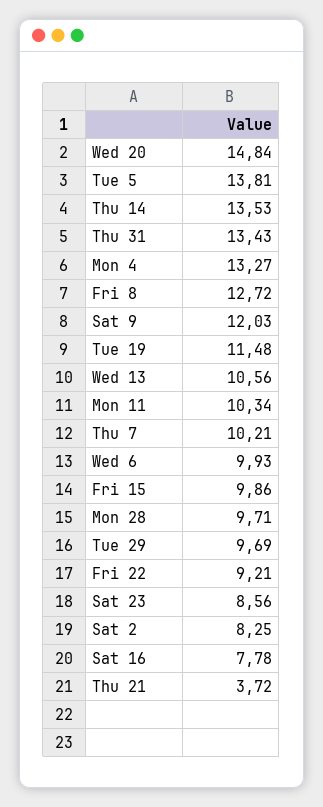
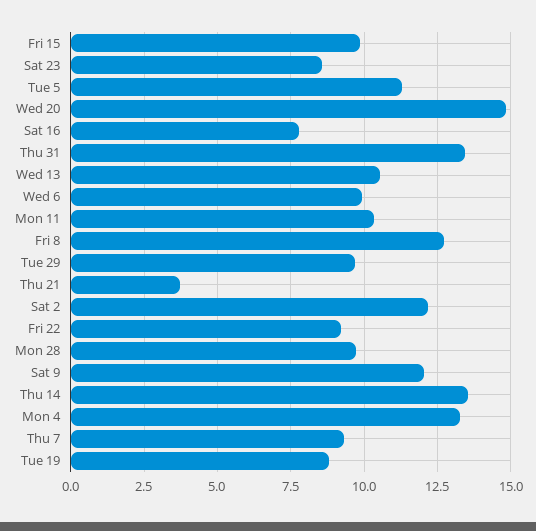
  {
    "Wed 20": 14.84,
-   "Tue 5": 13.81,
+   "Tue 5": 11.25,
    "Thu 14": 13.53,
    "Thu 31": 13.43,
    "Mon 4": 13.27,
    "Fri 8": 12.72,
    "Sat 9": 12.03,
-   "Tue 19": 11.48,
+   "Tue 19": 8.75,
    "Wed 13": 10.56,
    "Mon 11": 10.34,
-   "Thu 7": 10.21,
+   "Thu 7": 9.25,
    "Wed 6": 9.93,
    "Fri 15": 9.86,
    "Mon 28": 9.71,
    "Tue 29": 9.69,
    "Fri 22": 9.21,
    "Sat 23": 8.56,
-   "Sat 2": 8.25,
+   "Sat 2": 12.25,
    "Sat 16": 7.78,
    "Thu 21": 3.72
  }

